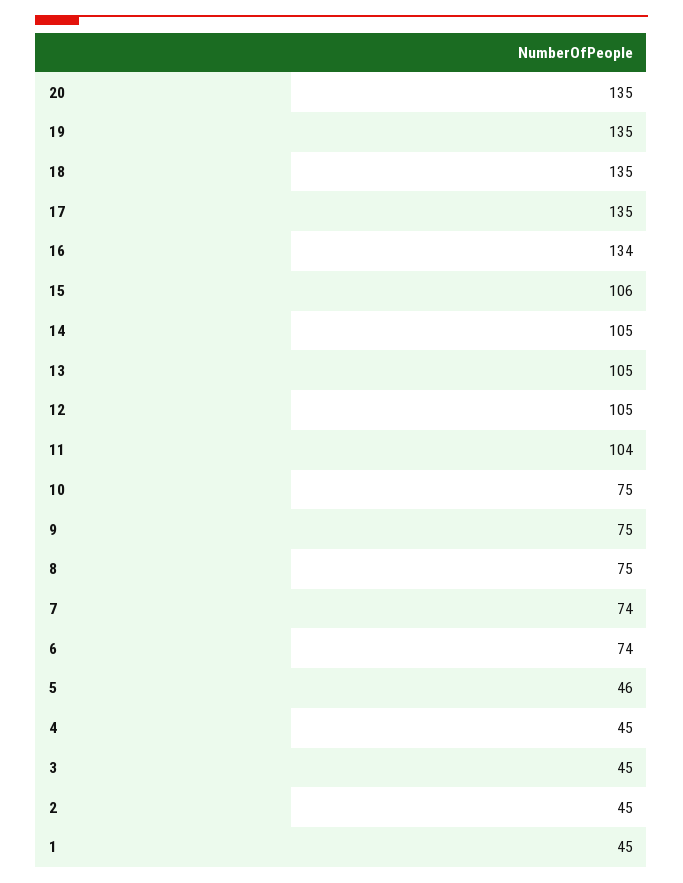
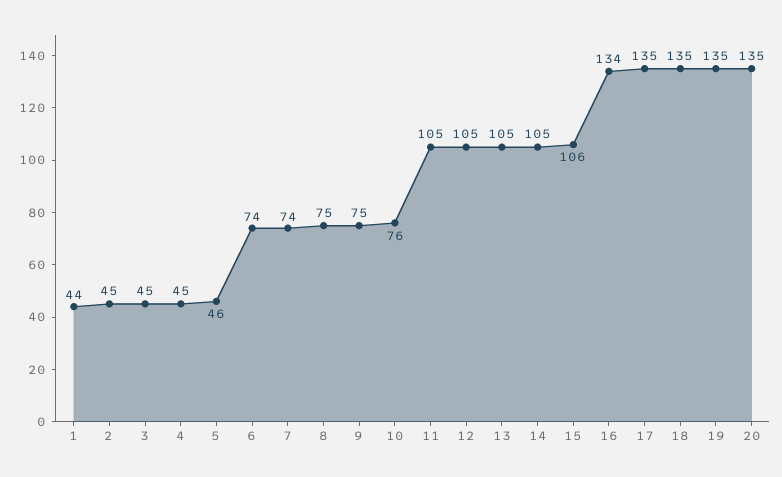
  {
    "20": 135,
    "19": 135,
    "18": 135,
    "17": 135,
    "16": 134,
    "15": 106,
    "14": 105,
    "13": 105,
    "12": 105,
-   "11": 104,
+   "11": 105,
-   "10": 75,
+   "10": 76,
    "9": 75,
    "8": 75,
    "7": 74,
    "6": 74,
    "5": 46,
    "4": 45,
    "3": 45,
    "2": 45,
-   "1": 45
+   "1": 44
  }

